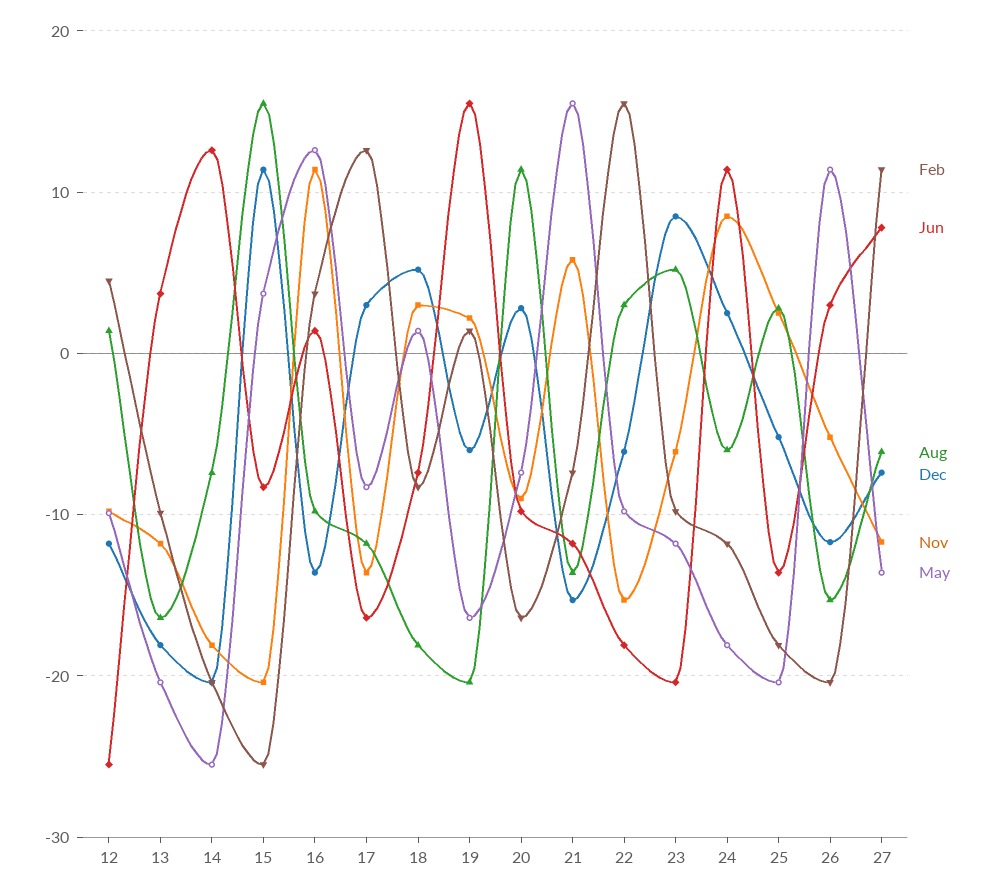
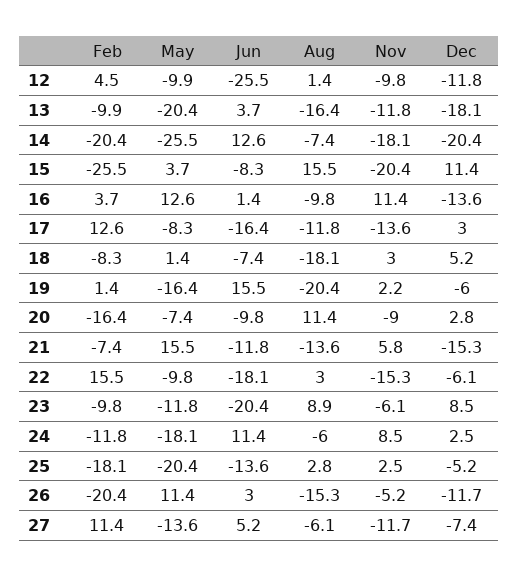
  {
    "Feb": {
      "12": 4.5,
      "13": -9.9,
      "14": -20.4,
      "15": -25.5,
      "16": 3.7,
      "17": 12.6,
      "18": -8.3,
      "19": 1.4,
      "20": -16.4,
      "21": -7.4,
      "22": 15.5,
      "23": -9.8,
      "24": -11.8,
      "25": -18.1,
      "26": -20.4,
      "27": 11.4
    },
    "Jun": {
      "12": -25.5,
      "13": 3.7,
      "14": 12.6,
      "15": -8.3,
      "16": 1.4,
      "17": -16.4,
      "18": -7.4,
      "19": 15.5,
      "20": -9.8,
      "21": -11.8,
      "22": -18.1,
      "23": -20.4,
      "24": 11.4,
      "25": -13.6,
      "26": 3,
-     "27": 8
+     "27": 5.2
    },
    "Aug": {
      "12": 1.4,
      "13": -16.4,
      "14": -7.4,
      "15": 15.5,
      "16": -9.8,
      "17": -11.8,
      "18": -18.1,
      "19": -20.4,
      "20": 11.4,
      "21": -13.6,
      "22": 3,
-     "23": 5,
+     "23": 8.9,
      "24": -6,
      "25": 2.8,
      "26": -15.3,
      "27": -6.1
    },
    "Dec": {
      "12": -11.8,
      "13": -18.1,
      "14": -20.4,
      "15": 11.4,
      "16": -13.6,
      "17": 3,
      "18": 5.2,
      "19": -6,
      "20": 2.8,
      "21": -15.3,
      "22": -6.1,
      "23": 8.5,
      "24": 2.5,
      "25": -5.2,
      "26": -11.7,
      "27": -7.4
    },
    "Nov": {
      "12": -9.8,
      "13": -11.8,
      "14": -18.1,
      "15": -20.4,
      "16": 11.4,
      "17": -13.6,
      "18": 3,
      "19": 2.2,
      "20": -9,
      "21": 5.8,
      "22": -15.3,
      "23": -6.1,
      "24": 8.5,
      "25": 2.5,
      "26": -5.2,
      "27": -11.7
    },
    "May": {
      "12": -9.9,
      "13": -20.4,
      "14": -25.5,
      "15": 3.7,
      "16": 12.6,
      "17": -8.3,
      "18": 1.4,
      "19": -16.4,
      "20": -7.4,
      "21": 15.5,
      "22": -9.8,
      "23": -11.8,
      "24": -18.1,
      "25": -20.4,
      "26": 11.4,
      "27": -13.6
    }
  }

